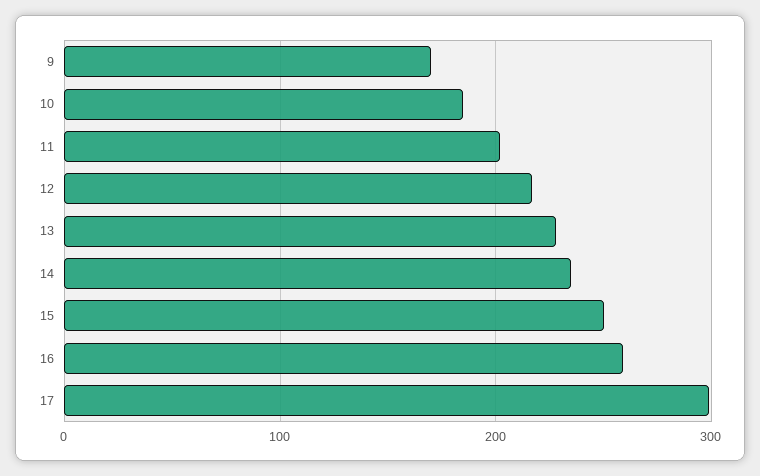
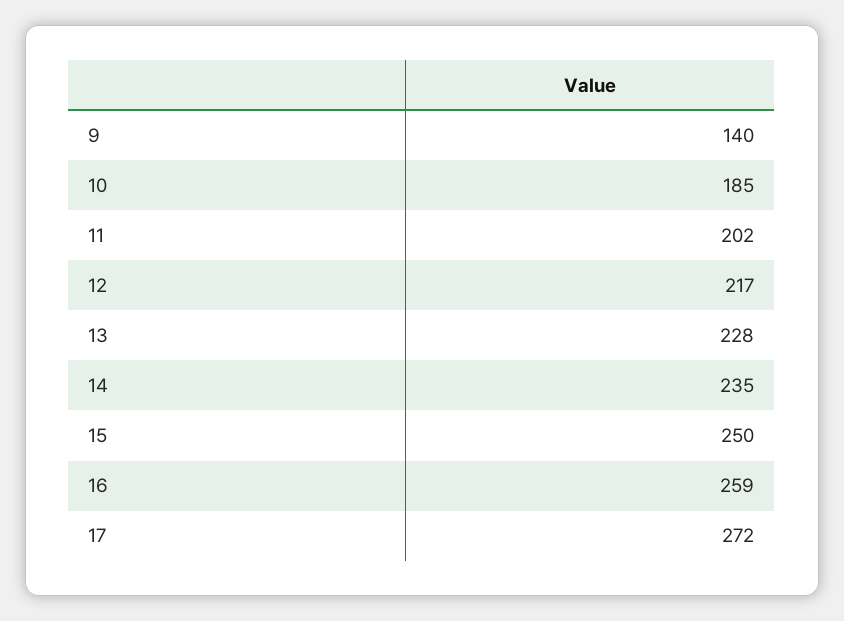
  {
-   "9": 170,
+   "9": 140,
    "10": 185,
    "11": 202,
    "12": 217,
    "13": 228,
    "14": 235,
    "15": 250,
    "16": 259,
-   "17": 300
+   "17": 272
  }

